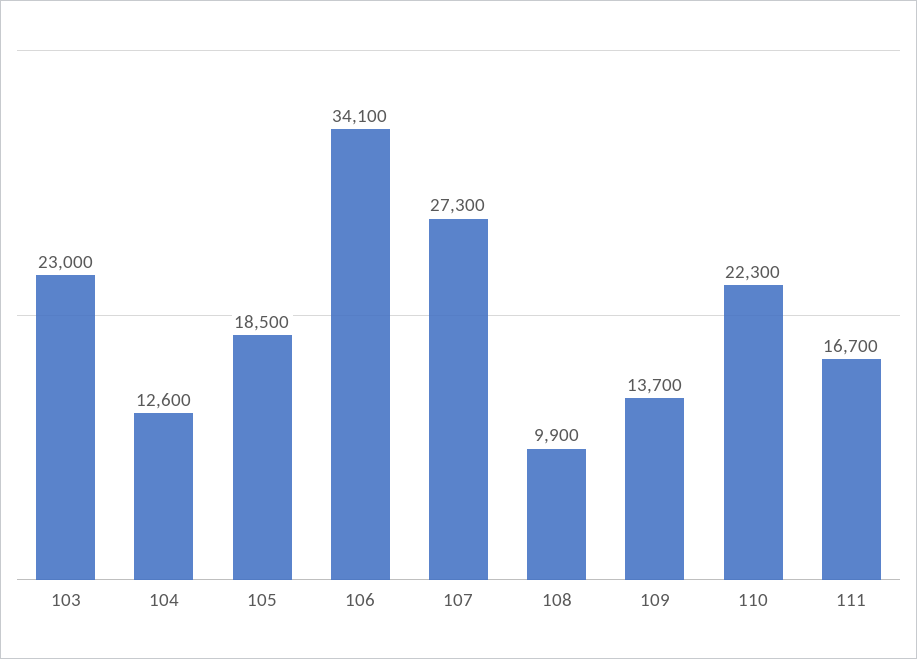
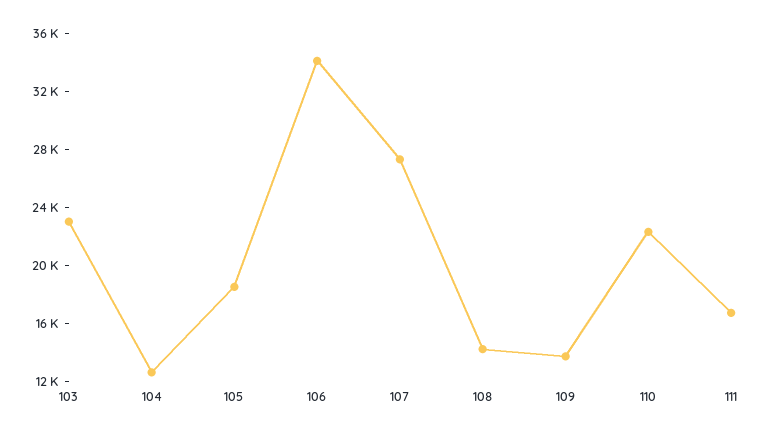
  {
    "103": 23000,
    "104": 12600,
    "105": 18500,
    "106": 34100,
    "107": 27300,
-   "108": 9900,
+   "108": 14000,
    "109": 13700,
    "110": 22300,
    "111": 16700
  }

